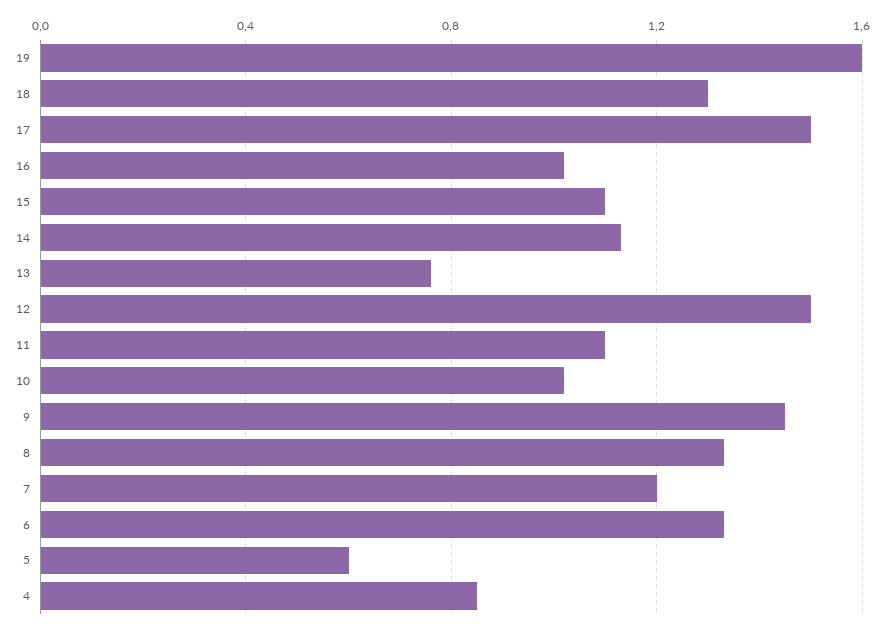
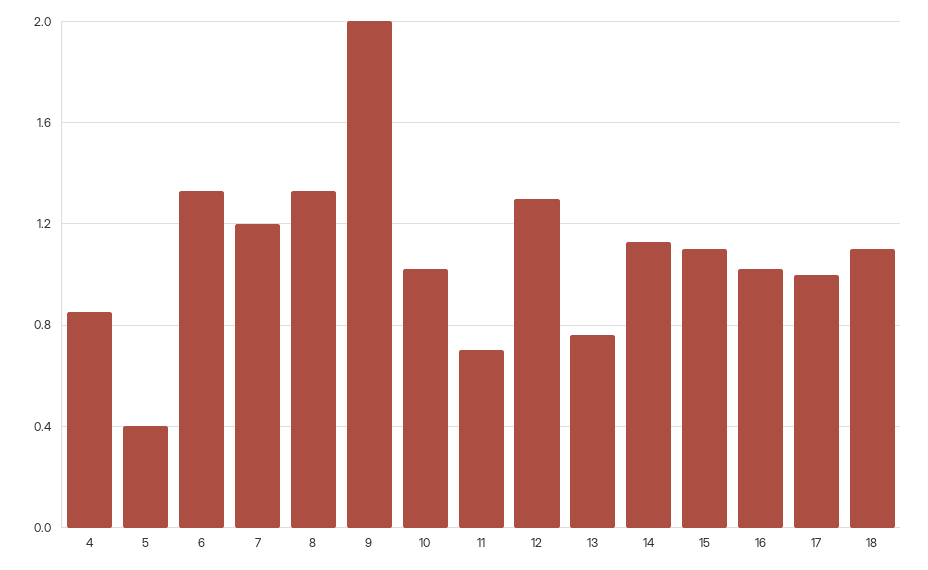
  {
-   "19": 1.6,
-   "18": 1.3,
+   "18": 1.1,
-   "17": 1.5,
+   "17": 1,
    "16": 1,
    "15": 1.1,
    "14": 1.15,
    "13": 0.75,
-   "12": 1.5,
+   "12": 1.3,
-   "11": 1.1,
+   "11": 0.7,
    "10": 1,
-   "9": 1.45,
+   "9": 2,
    "8": 1.35,
    "7": 1.2,
    "6": 1.35,
-   "5": 0.6,
+   "5": 0.4,
    "4": 0.85
  }

